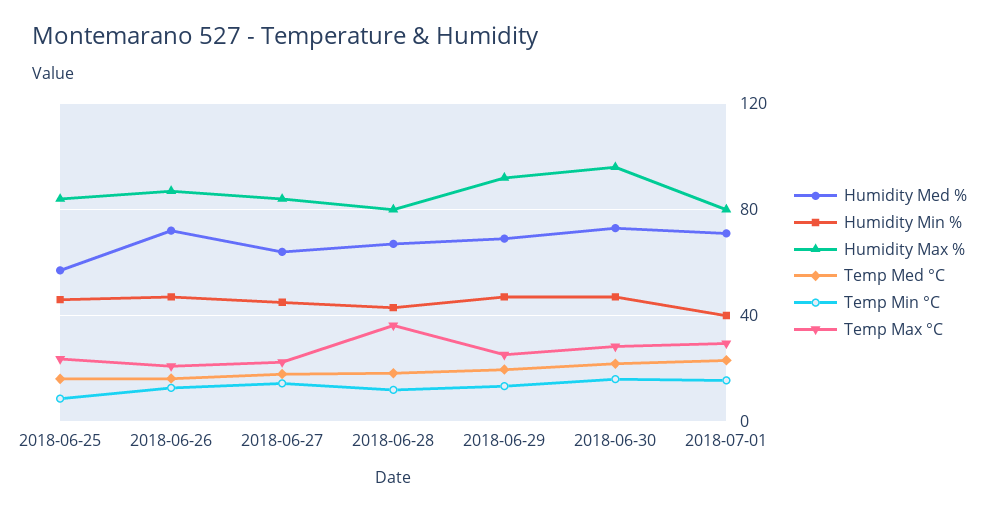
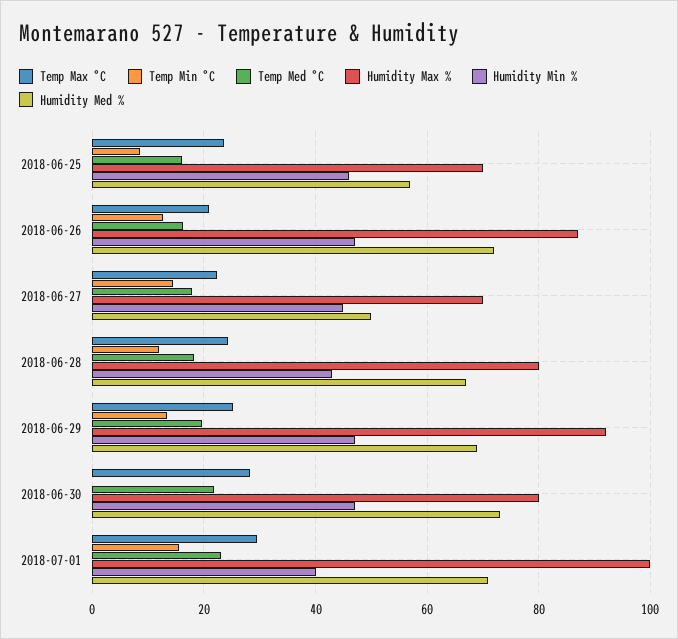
  {
    "Humidity Med %": {
      "2018-06-25": 58,
      "2018-06-26": 72,
-     "2018-06-27": 65,
+     "2018-06-27": 50,
      "2018-06-28": 68,
      "2018-06-29": 70,
      "2018-06-30": 74,
      "2018-07-01": 72
    },
    "Humidity Min %": {
      "2018-06-25": 46,
      "2018-06-26": 48,
      "2018-06-27": 46,
      "2018-06-28": 44,
      "2018-06-29": 48,
      "2018-06-30": 48,
      "2018-07-01": 40
    },
    "Humidity Max %": {
-     "2018-06-25": 85,
+     "2018-06-25": 70,
      "2018-06-26": 88,
-     "2018-06-27": 85,
+     "2018-06-27": 70,
      "2018-06-28": 80,
      "2018-06-29": 92,
-     "2018-06-30": 95,
+     "2018-06-30": 80,
-     "2018-07-01": 80
+     "2018-07-01": 100
    },
    "Temp Med °C": {
      "2018-06-25": 16,
      "2018-06-26": 16,
      "2018-06-27": 18,
      "2018-06-28": 18,
      "2018-06-29": 20,
      "2018-06-30": 22,
      "2018-07-01": 24
    },
    "Temp Min °C": {
      "2018-06-25": 8,
      "2018-06-26": 12,
      "2018-06-27": 14,
      "2018-06-28": 12,
      "2018-06-29": 14,
-     "2018-06-30": 15,
+     "2018-06-30": 0,
      "2018-07-01": 16
    },
    "Temp Max °C": {
      "2018-06-25": 24,
      "2018-06-26": 20,
      "2018-06-27": 22,
-     "2018-06-28": 35,
+     "2018-06-28": 24,
      "2018-06-29": 26,
      "2018-06-30": 28,
      "2018-07-01": 30
    }
  }

